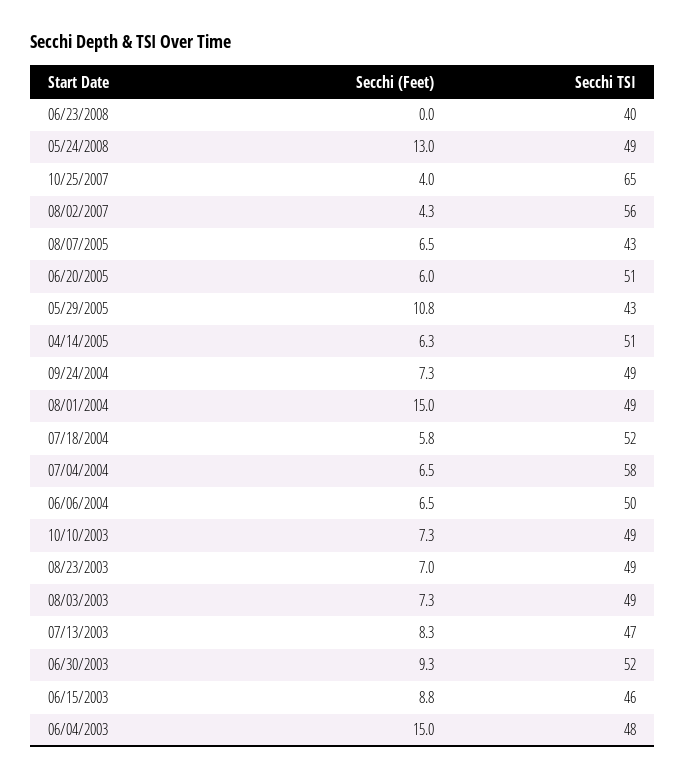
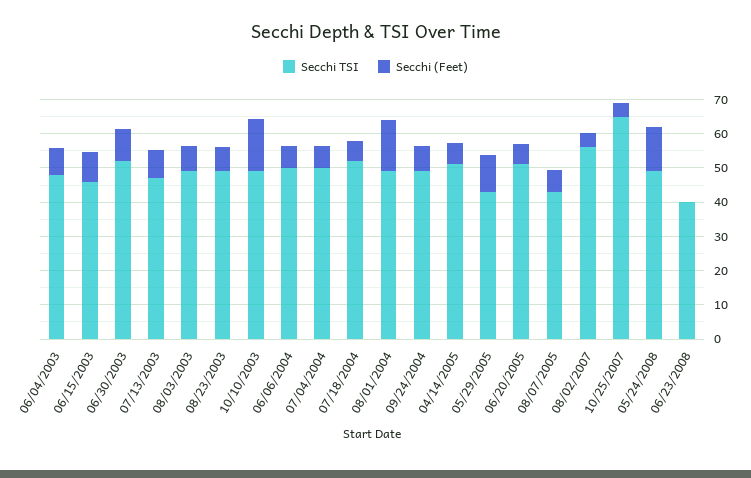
  {
    "Secchi (Feet)": {
      "06/23/2008": 0,
      "05/24/2008": 13,
      "10/25/2007": 4,
      "08/02/2007": 4.3,
      "08/07/2005": 6.5,
      "06/20/2005": 6,
      "05/29/2005": 10.8,
      "04/14/2005": 6.3,
      "09/24/2004": 7.3,
      "08/01/2004": 15,
      "07/18/2004": 5.8,
      "07/04/2004": 6.5,
      "06/06/2004": 6.5,
-     "10/10/2003": 7.3,
+     "10/10/2003": 15,
      "08/23/2003": 7,
      "08/03/2003": 7.3,
      "07/13/2003": 8.3,
      "06/30/2003": 9.3,
      "06/15/2003": 8.8,
-     "06/04/2003": 15
+     "06/04/2003": 7.5
    },
    "Secchi TSI": {
      "06/23/2008": 40,
      "05/24/2008": 49,
      "10/25/2007": 65,
      "08/02/2007": 56,
      "08/07/2005": 43,
      "06/20/2005": 51,
      "05/29/2005": 43,
      "04/14/2005": 51,
      "09/24/2004": 49,
      "08/01/2004": 49,
      "07/18/2004": 52,
-     "07/04/2004": 58,
+     "07/04/2004": 50,
      "06/06/2004": 50,
      "10/10/2003": 49,
      "08/23/2003": 49,
      "08/03/2003": 49,
      "07/13/2003": 47,
      "06/30/2003": 52,
      "06/15/2003": 46,
      "06/04/2003": 48
    }
  }

